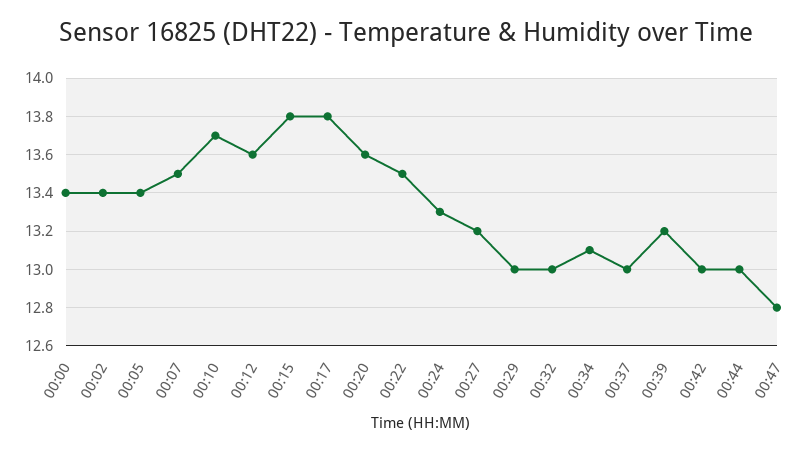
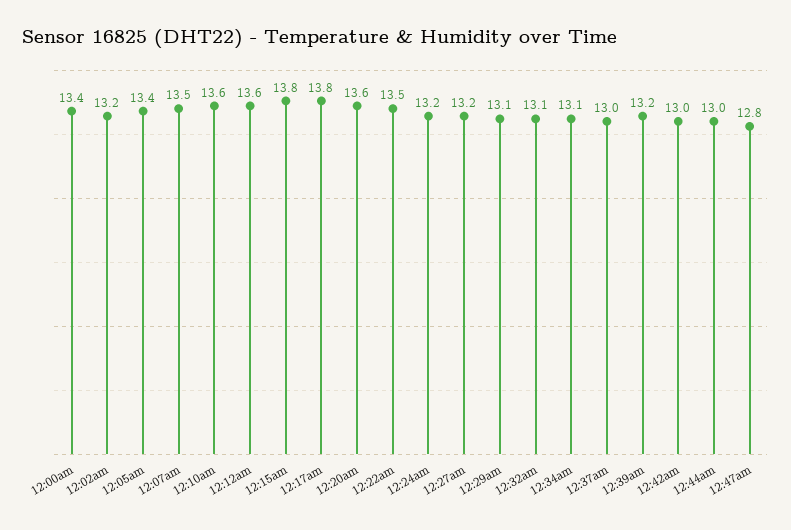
  {
    "00:00": 13.4,
-   "00:02": 13.4,
+   "00:02": 13.2,
    "00:05": 13.4,
    "00:07": 13.5,
-   "00:10": 13.7,
+   "00:10": 13.6,
    "00:12": 13.6,
    "00:15": 13.8,
    "00:17": 13.8,
    "00:20": 13.6,
    "00:22": 13.5,
-   "00:24": 13.3,
+   "00:24": 13.2,
    "00:27": 13.2,
-   "00:29": 13,
+   "00:29": 13.1,
-   "00:32": 13,
+   "00:32": 13.1,
    "00:34": 13.1,
    "00:37": 13,
    "00:39": 13.2,
    "00:42": 13,
    "00:44": 13,
    "00:47": 12.8
  }

